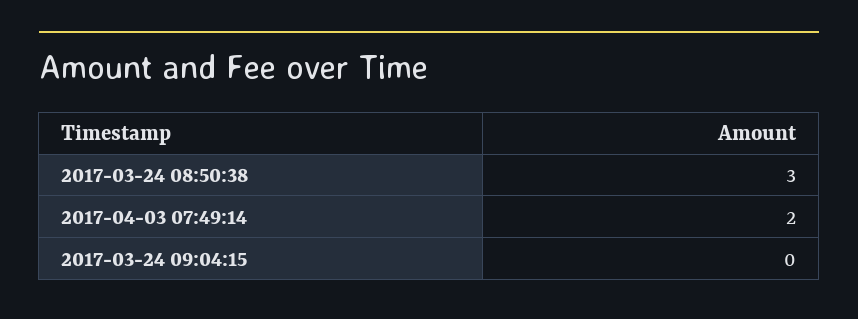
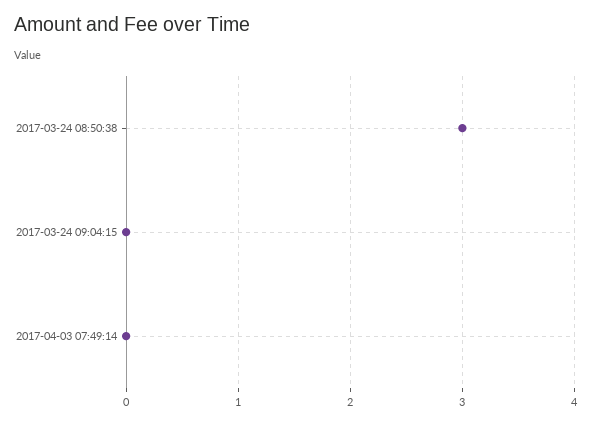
  {
    "2017-03-24 08:50:38": 3,
-   "2017-04-03 07:49:14": 2,
+   "2017-04-03 07:49:14": 0,
    "2017-03-24 09:04:15": 0
  }

